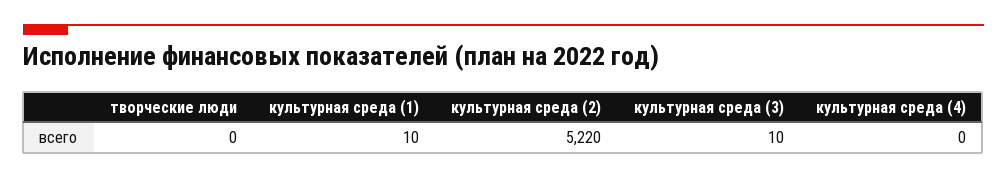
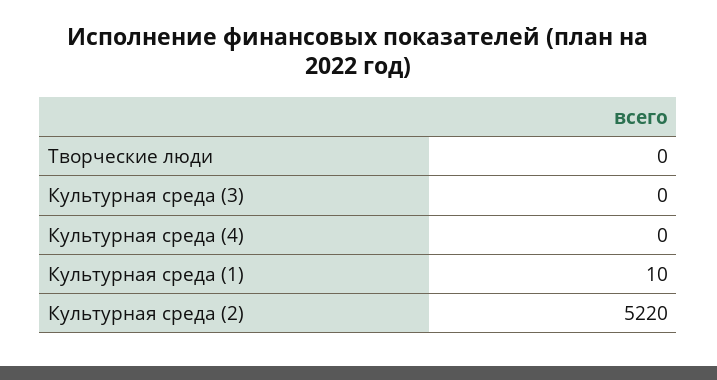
  {
    "творческие люди": 0,
    "культурная среда (1)": 10,
    "культурная среда (2)": 5220,
-   "культурная среда (3)": 10,
+   "культурная среда (3)": 0,
    "культурная среда (4)": 0
  }

